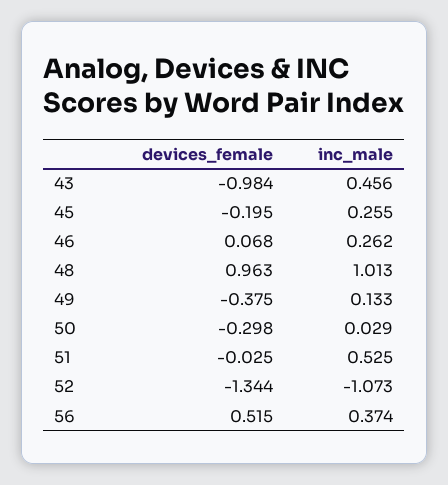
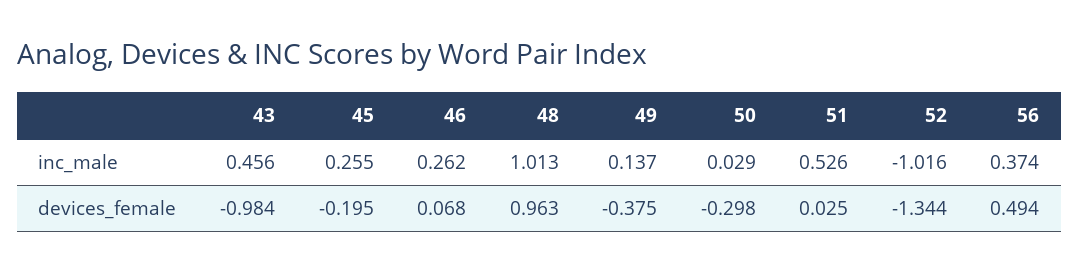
  {
    "devices_female": {
      "43": -0.984,
      "45": -0.195,
      "46": 0.068,
      "48": 0.963,
      "49": -0.375,
      "50": -0.298,
-     "51": -0.025,
+     "51": 0.025,
      "52": -1.344,
-     "56": 0.515
+     "56": 0.494
    },
    "inc_male": {
      "43": 0.456,
      "45": 0.255,
      "46": 0.262,
      "48": 1.013,
-     "49": 0.133,
+     "49": 0.137,
      "50": 0.029,
-     "51": 0.525,
+     "51": 0.526,
-     "52": -1.073,
+     "52": -1.016,
      "56": 0.374
    }
  }

